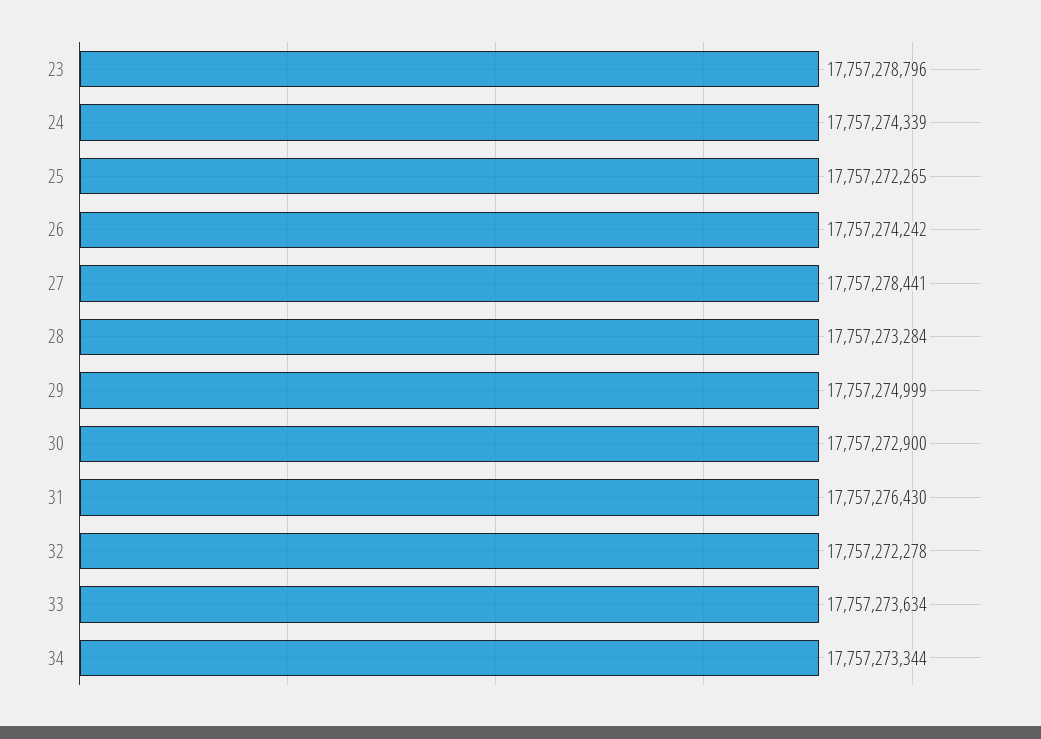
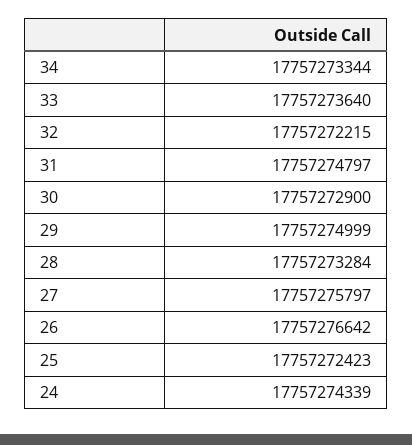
  {
-   "23": 17757278796,
    "24": 17757274339,
-   "25": 17757272265,
+   "25": 17757272423,
-   "26": 17757274242,
+   "26": 17757276642,
-   "27": 17757278441,
+   "27": 17757275797,
    "28": 17757273284,
    "29": 17757274999,
    "30": 17757272900,
-   "31": 17757276430,
+   "31": 17757274797,
-   "32": 17757272278,
+   "32": 17757272215,
-   "33": 17757273634,
+   "33": 17757273640,
    "34": 17757273344
  }

